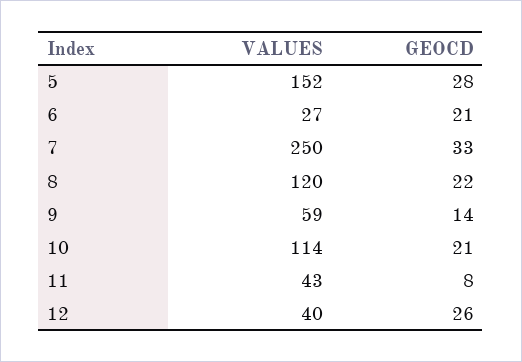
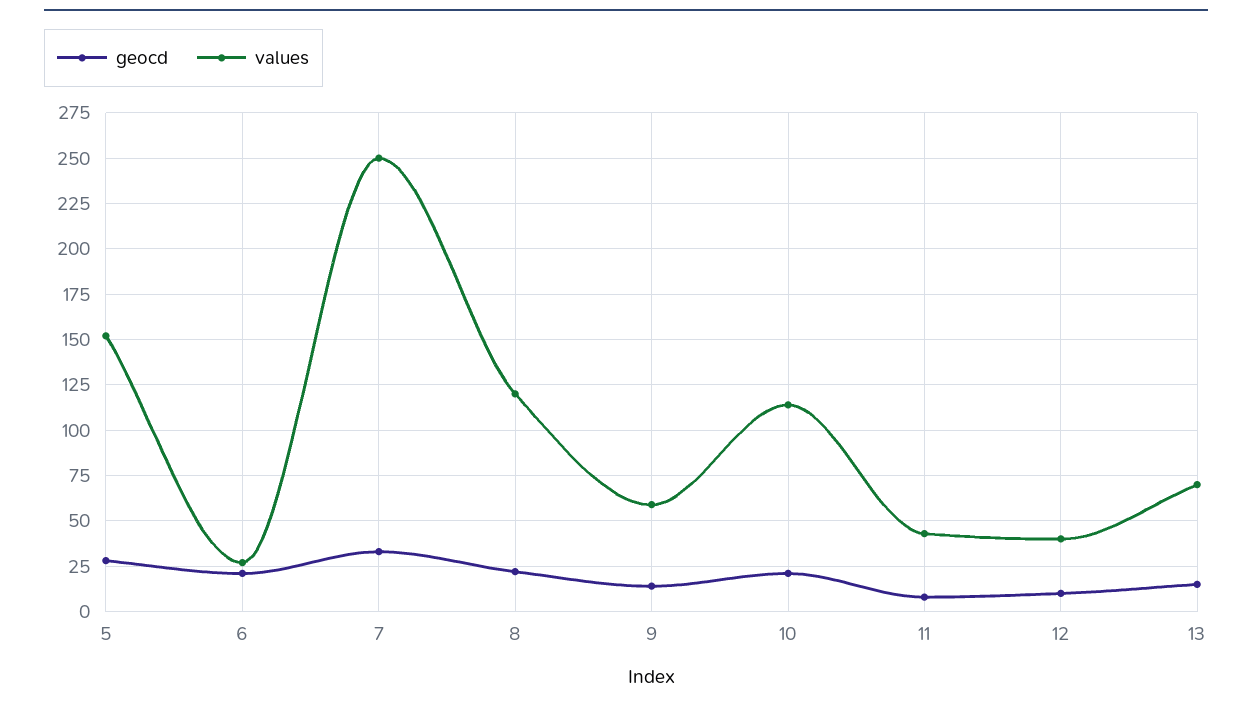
  {
    "VALUES": {
      "5": 152,
      "6": 27,
      "7": 250,
      "8": 120,
      "9": 59,
      "10": 114,
      "11": 43,
-     "12": 40
+     "12": 40,
+     "13": 70
    },
    "GEOCD": {
      "5": 28,
      "6": 21,
      "7": 33,
      "8": 22,
      "9": 14,
      "10": 21,
      "11": 8,
-     "12": 26
+     "12": 10,
+     "13": 15
    }
  }

